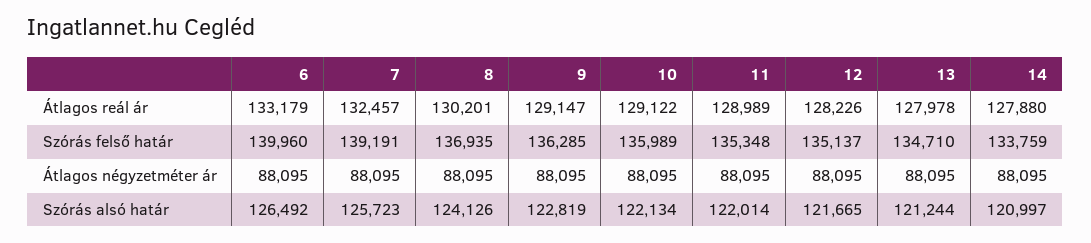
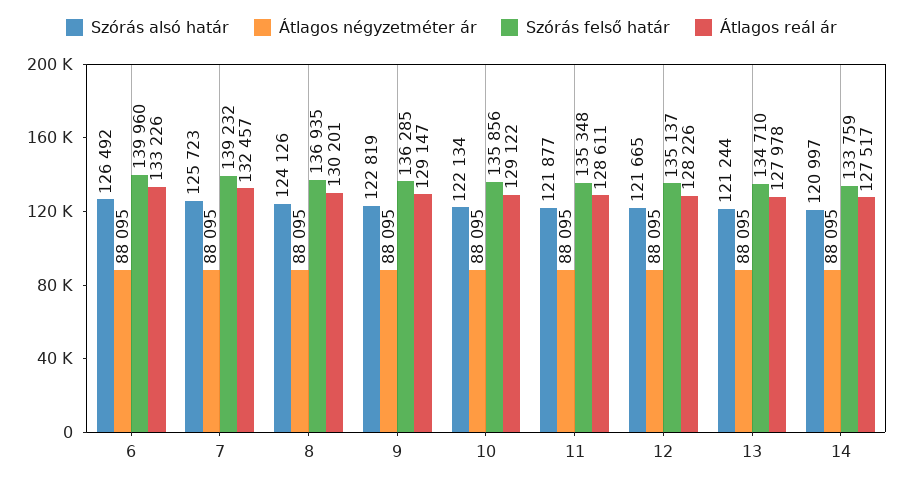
  {
    "Átlagos reál ár": {
-     "6": 133179,
+     "6": 133226,
      "7": 132457,
      "8": 130201,
      "9": 129147,
      "10": 129122,
-     "11": 128989,
+     "11": 128611,
      "12": 128226,
      "13": 127978,
-     "14": 127880
+     "14": 127517
    },
    "Szórás felső határ": {
      "6": 139960,
-     "7": 139191,
+     "7": 139232,
      "8": 136935,
      "9": 136285,
-     "10": 135989,
+     "10": 135856,
      "11": 135348,
      "12": 135137,
      "13": 134710,
      "14": 133759
    },
    "Átlagos négyzetméter ár": {
      "6": 88095,
      "7": 88095,
      "8": 88095,
      "9": 88095,
      "10": 88095,
      "11": 88095,
      "12": 88095,
      "13": 88095,
      "14": 88095
    },
    "Szórás alsó határ": {
      "6": 126492,
      "7": 125723,
      "8": 124126,
      "9": 122819,
      "10": 122134,
-     "11": 122014,
+     "11": 121877,
      "12": 121665,
      "13": 121244,
      "14": 120997
    }
  }

